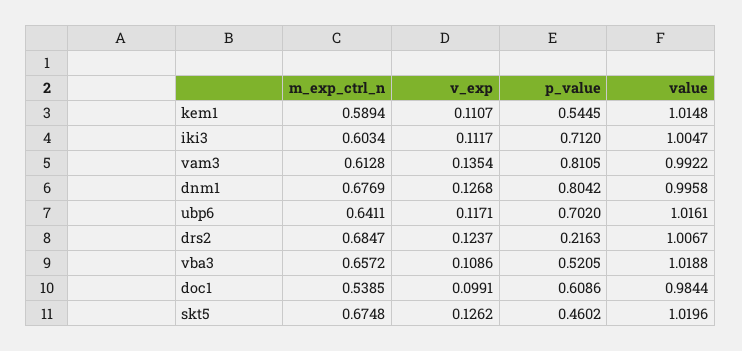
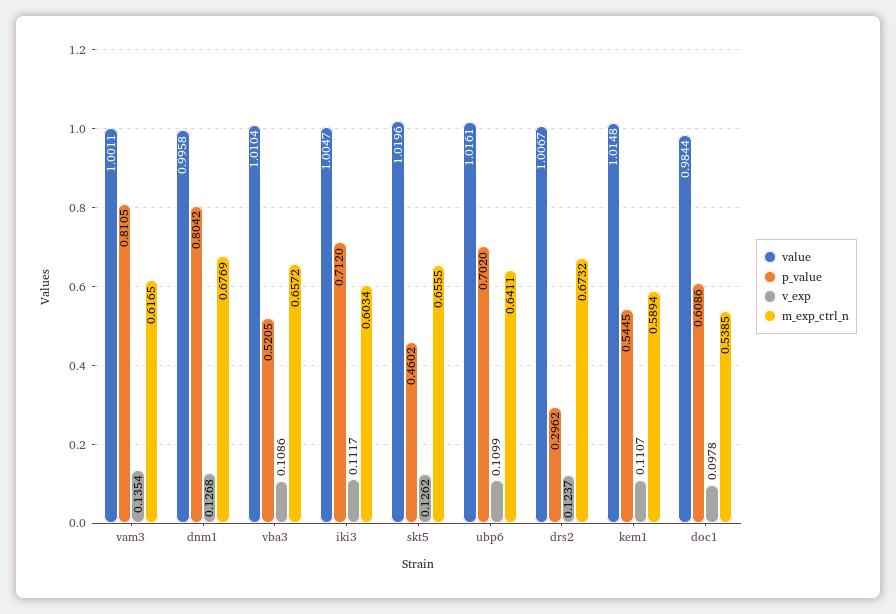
  {
    "m_exp_ctrl_n": {
      "kem1": 0.5894,
      "iki3": 0.6034,
-     "vam3": 0.6128,
+     "vam3": 0.6165,
      "dnm1": 0.6769,
      "ubp6": 0.6411,
-     "drs2": 0.6847,
+     "drs2": 0.6732,
      "vba3": 0.6572,
      "doc1": 0.5385,
-     "skt5": 0.6748
+     "skt5": 0.6555
    },
    "v_exp": {
      "kem1": 0.1107,
      "iki3": 0.1117,
      "vam3": 0.1354,
      "dnm1": 0.1268,
-     "ubp6": 0.1171,
+     "ubp6": 0.1099,
      "drs2": 0.1237,
      "vba3": 0.1086,
-     "doc1": 0.0991,
+     "doc1": 0.0978,
      "skt5": 0.1262
    },
    "p_value": {
      "kem1": 0.5445,
      "iki3": 0.712,
      "vam3": 0.8105,
      "dnm1": 0.8042,
      "ubp6": 0.702,
-     "drs2": 0.2163,
+     "drs2": 0.2962,
      "vba3": 0.5205,
      "doc1": 0.6086,
      "skt5": 0.4602
    },
    "value": {
      "kem1": 1.0148,
      "iki3": 1.0047,
-     "vam3": 0.9922,
+     "vam3": 1.0011,
      "dnm1": 0.9958,
      "ubp6": 1.0161,
      "drs2": 1.0067,
-     "vba3": 1.0188,
+     "vba3": 1.0104,
      "doc1": 0.9844,
      "skt5": 1.0196
    }
  }

